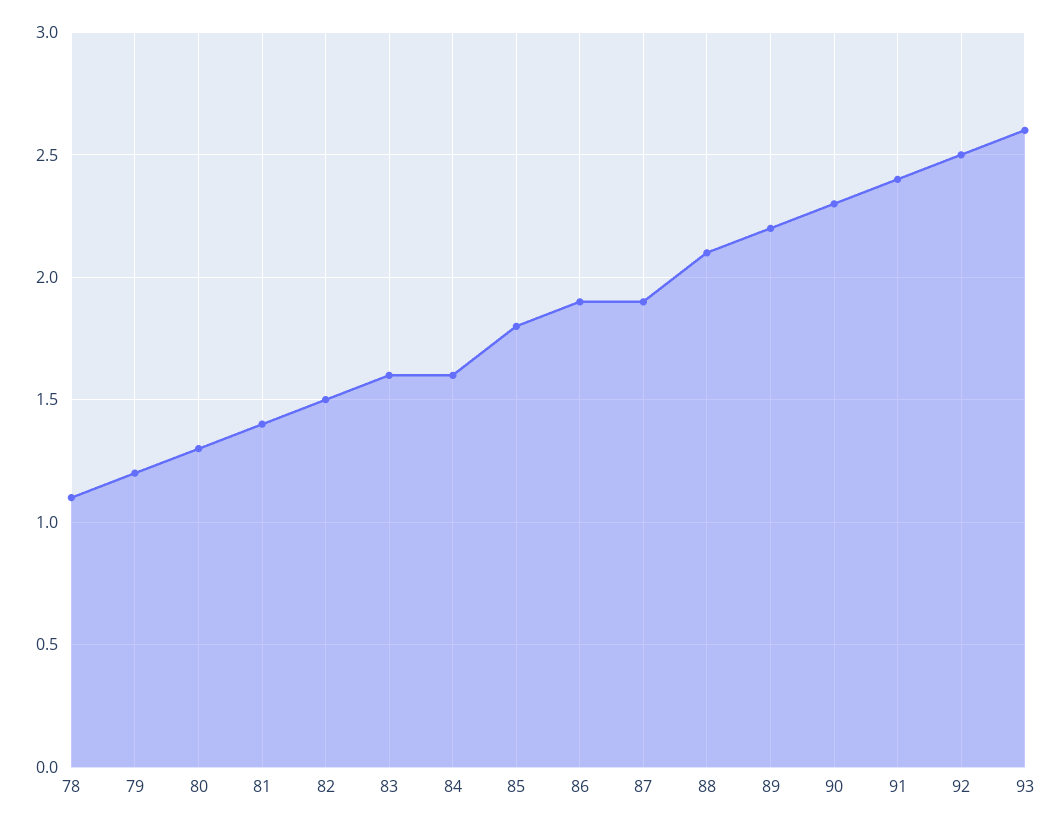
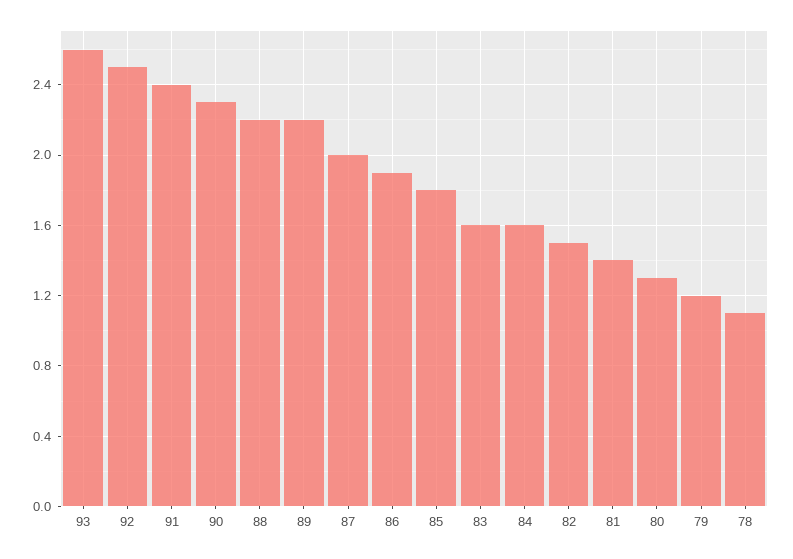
  {
    "78": 1.1,
    "79": 1.2,
    "80": 1.3,
    "81": 1.4,
    "82": 1.5,
    "83": 1.6,
    "84": 1.6,
    "85": 1.8,
    "86": 1.9,
-   "87": 1.9,
+   "87": 2,
-   "88": 2.1,
+   "88": 2.2,
    "89": 2.2,
    "90": 2.3,
    "91": 2.4,
    "92": 2.5,
    "93": 2.6
  }

